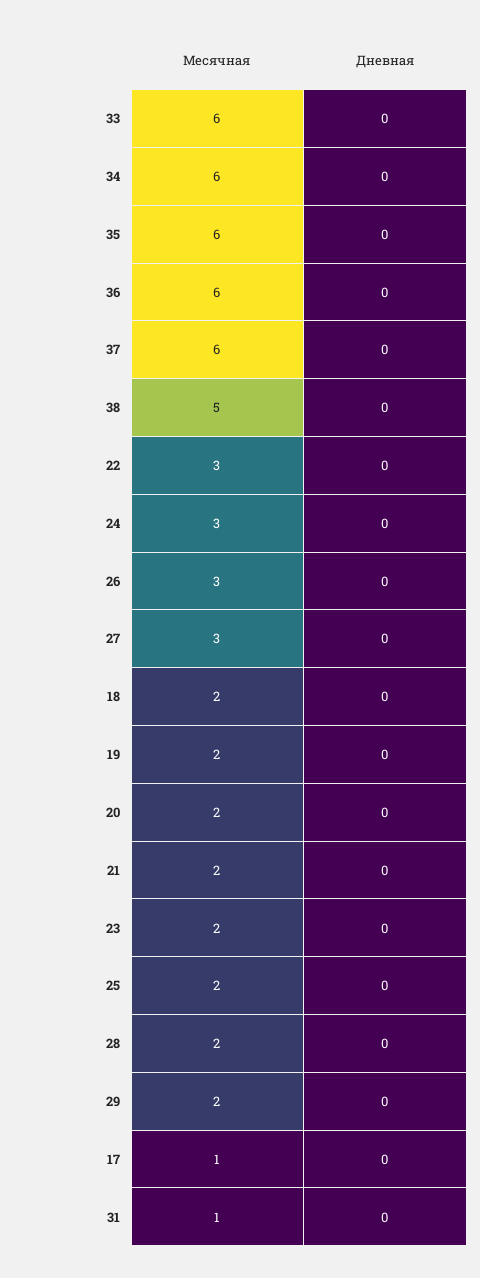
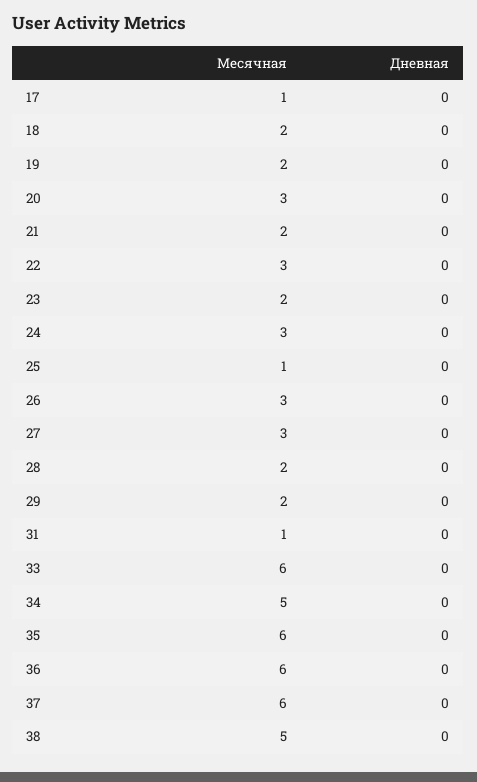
  {
    "Месячная": {
      "33": 6,
-     "34": 6,
+     "34": 5,
      "35": 6,
      "36": 6,
      "37": 6,
      "38": 5,
      "22": 3,
      "24": 3,
      "26": 3,
      "27": 3,
      "18": 2,
      "19": 2,
-     "20": 2,
+     "20": 3,
      "21": 2,
      "23": 2,
-     "25": 2,
+     "25": 1,
      "28": 2,
      "29": 2,
      "17": 1,
      "31": 1
    },
    "Дневная": {
      "33": 0,
      "34": 0,
      "35": 0,
      "36": 0,
      "37": 0,
      "38": 0,
      "22": 0,
      "24": 0,
      "26": 0,
      "27": 0,
      "18": 0,
      "19": 0,
      "20": 0,
      "21": 0,
      "23": 0,
      "25": 0,
      "28": 0,
      "29": 0,
      "17": 0,
      "31": 0
    }
  }

